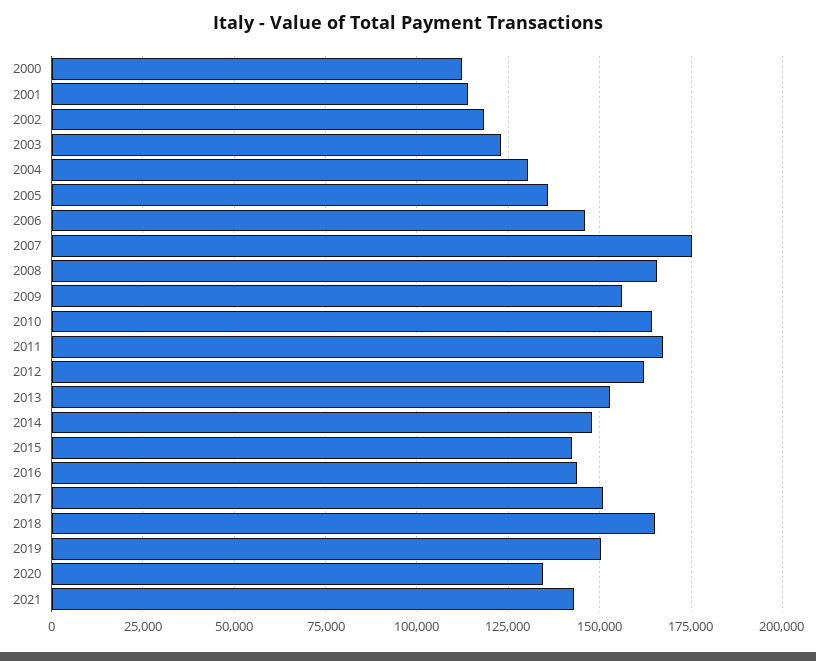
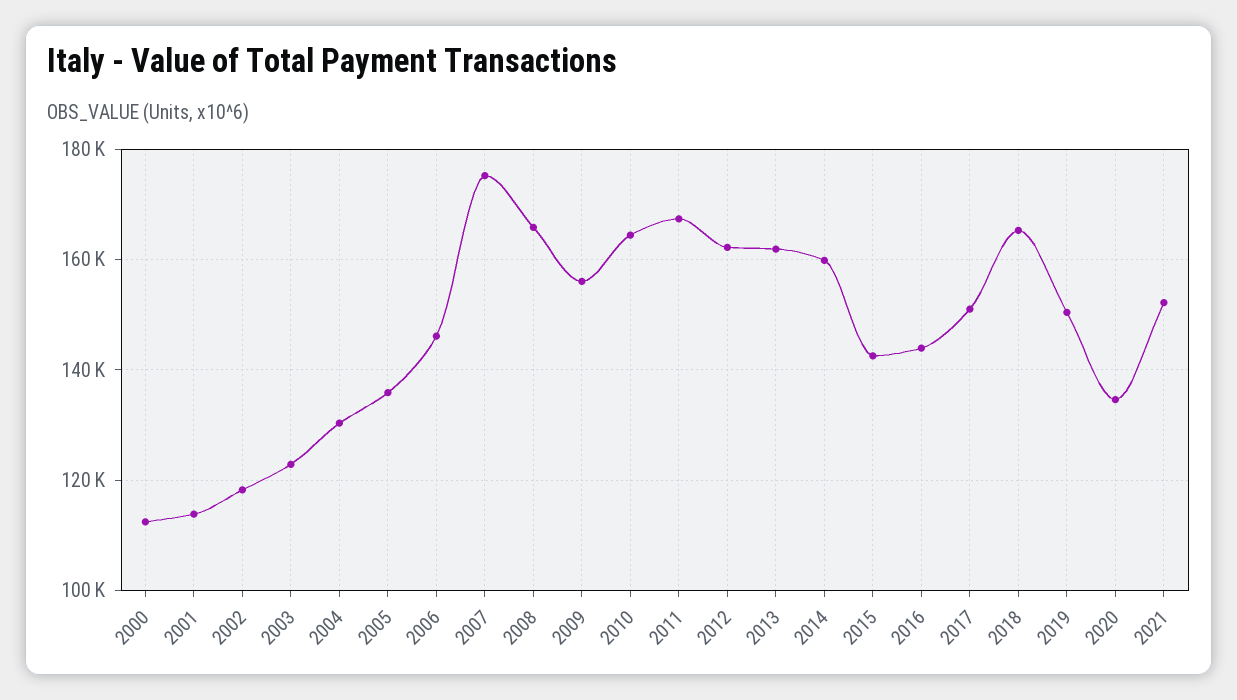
  {
    "2000": 112000,
    "2001": 114000,
    "2002": 118000,
    "2003": 122000,
    "2004": 130000,
    "2005": 136000,
    "2006": 146000,
    "2007": 176000,
    "2008": 166000,
    "2009": 156000,
    "2010": 164000,
    "2011": 168000,
    "2012": 162000,
-   "2013": 152500,
+   "2013": 162000,
-   "2014": 147500,
+   "2014": 160000,
    "2015": 142000,
    "2016": 144000,
    "2017": 152000,
    "2018": 166000,
    "2019": 150000,
    "2020": 134000,
-   "2021": 142500
+   "2021": 152000
  }

